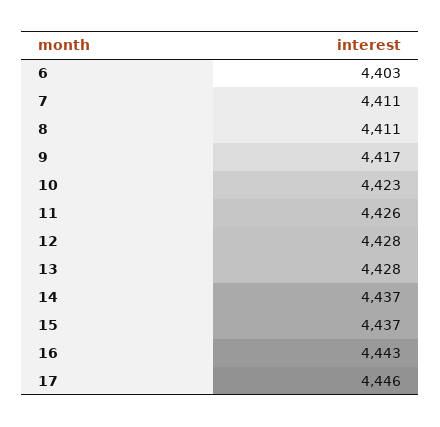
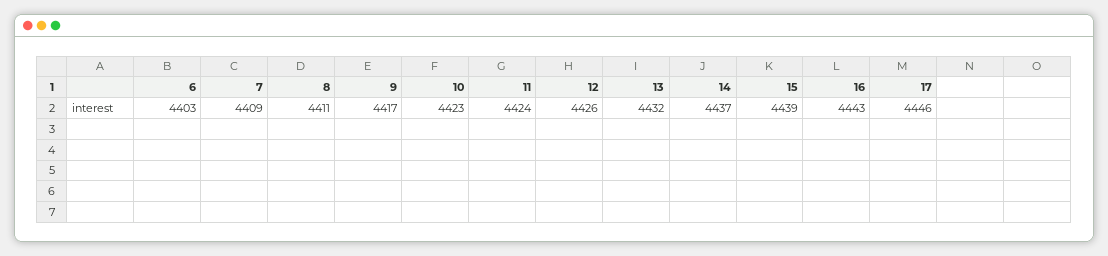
  {
    "6": 4403,
-   "7": 4411,
+   "7": 4409,
    "8": 4411,
    "9": 4417,
    "10": 4423,
-   "11": 4426,
+   "11": 4424,
-   "12": 4428,
+   "12": 4426,
-   "13": 4428,
+   "13": 4432,
    "14": 4437,
-   "15": 4437,
+   "15": 4439,
    "16": 4443,
    "17": 4446
  }

